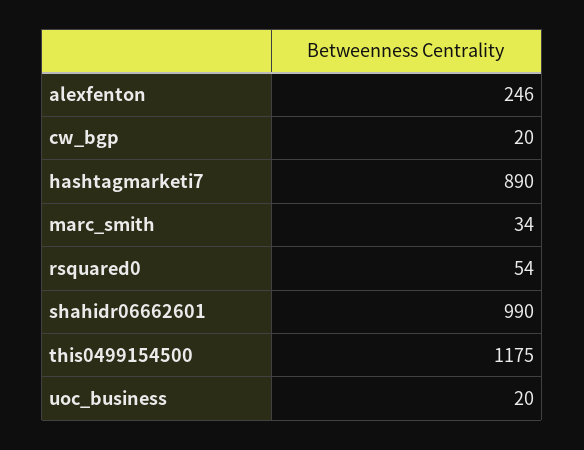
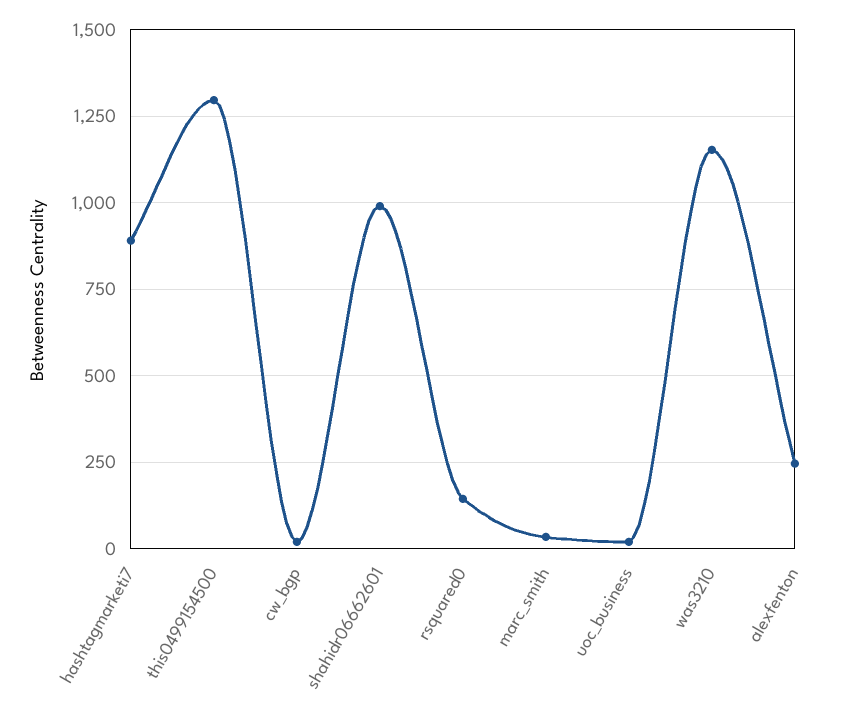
  {
    "alexfenton": 246,
    "cw_bgp": 20,
    "hashtagmarketi7": 890,
    "marc_smith": 34,
-   "rsquared0": 54,
+   "rsquared0": 150,
    "shahidr06662601": 990,
-   "this0499154500": 1175,
+   "this0499154500": 1300,
-   "uoc_business": 20
+   "uoc_business": 20,
+   "was3210": 1150
  }

